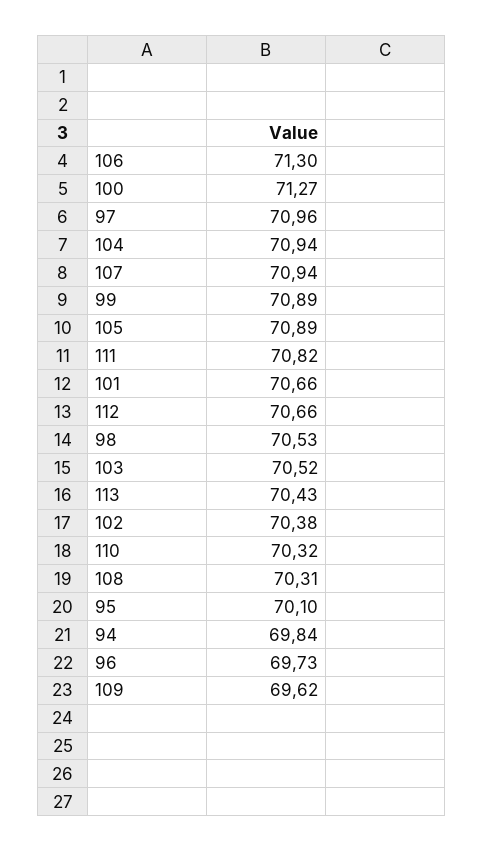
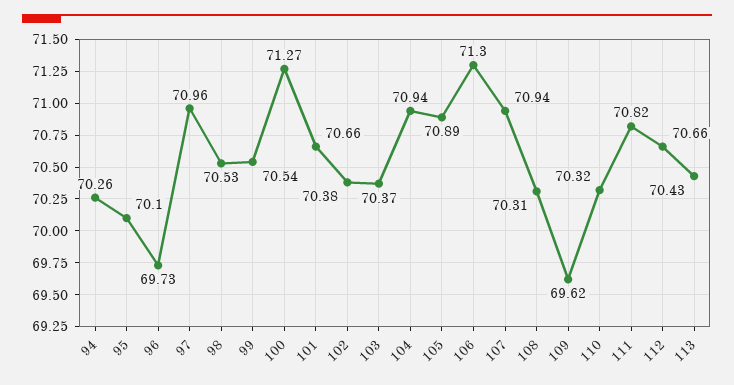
  {
    "106": 71.3,
    "100": 71.27,
    "97": 70.96,
    "104": 70.94,
    "107": 70.94,
-   "99": 70.89,
+   "99": 70.54,
    "105": 70.89,
    "111": 70.82,
    "101": 70.66,
    "112": 70.66,
    "98": 70.53,
-   "103": 70.52,
+   "103": 70.37,
    "113": 70.43,
    "102": 70.38,
    "110": 70.32,
    "108": 70.31,
    "95": 70.1,
-   "94": 69.84,
+   "94": 70.26,
    "96": 69.73,
    "109": 69.62
  }

